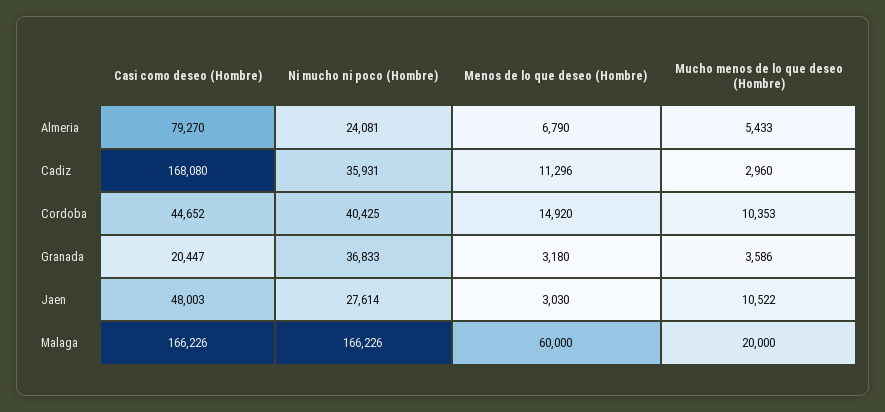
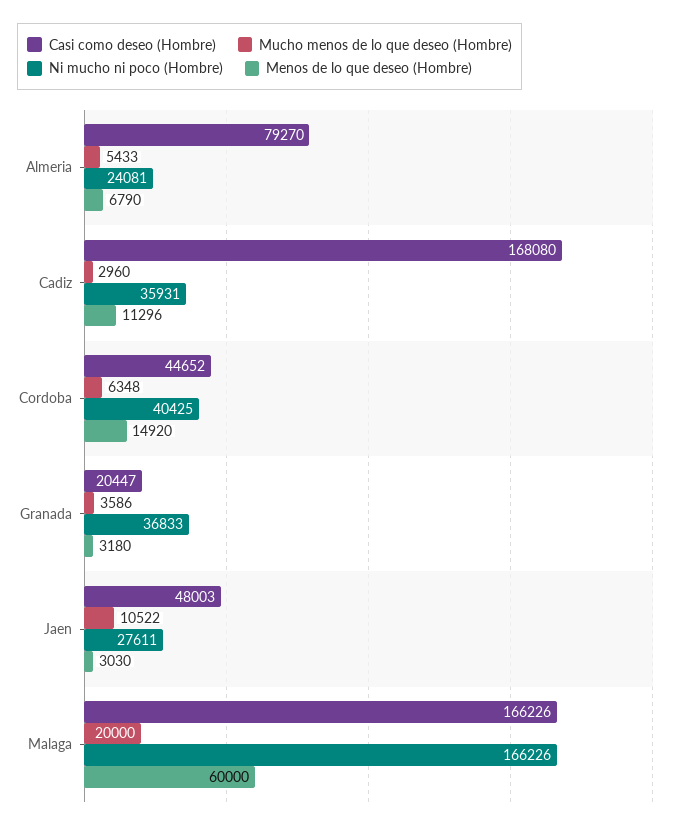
  {
    "Casi como deseo (Hombre)": {
      "Almeria": 79270,
      "Cadiz": 168080,
      "Cordoba": 44652,
      "Granada": 20447,
      "Jaen": 48003,
      "Malaga": 166226
    },
    "Ni mucho ni poco (Hombre)": {
      "Almeria": 24081,
      "Cadiz": 35931,
      "Cordoba": 40425,
      "Granada": 36833,
-     "Jaen": 27614,
+     "Jaen": 27611,
      "Malaga": 166226
    },
    "Menos de lo que deseo (Hombre)": {
      "Almeria": 6790,
      "Cadiz": 11296,
      "Cordoba": 14920,
      "Granada": 3180,
      "Jaen": 3030,
      "Malaga": 60000
    },
    "Mucho menos de lo que deseo (Hombre)": {
      "Almeria": 5433,
      "Cadiz": 2960,
-     "Cordoba": 10353,
+     "Cordoba": 6348,
      "Granada": 3586,
      "Jaen": 10522,
      "Malaga": 20000
    }
  }

